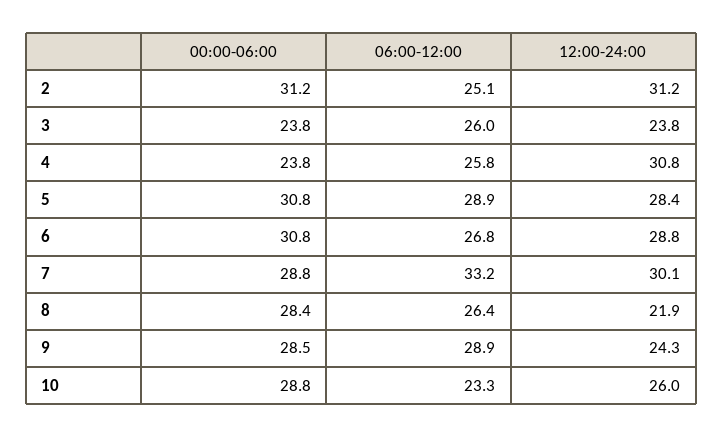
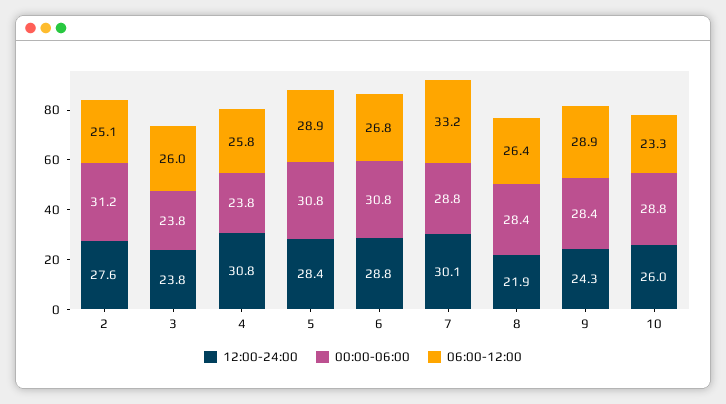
  {
    "00:00-06:00": {
      "2": 31.2,
      "3": 23.8,
      "4": 23.8,
      "5": 30.8,
      "6": 30.8,
      "7": 28.8,
      "8": 28.4,
-     "9": 28.5,
+     "9": 28.4,
      "10": 28.8
    },
    "06:00-12:00": {
      "2": 25.1,
      "3": 26,
      "4": 25.8,
      "5": 28.9,
      "6": 26.8,
      "7": 33.2,
      "8": 26.4,
      "9": 28.9,
      "10": 23.3
    },
    "12:00-24:00": {
-     "2": 31.2,
+     "2": 27.6,
      "3": 23.8,
      "4": 30.8,
      "5": 28.4,
      "6": 28.8,
      "7": 30.1,
      "8": 21.9,
      "9": 24.3,
      "10": 26
    }
  }

